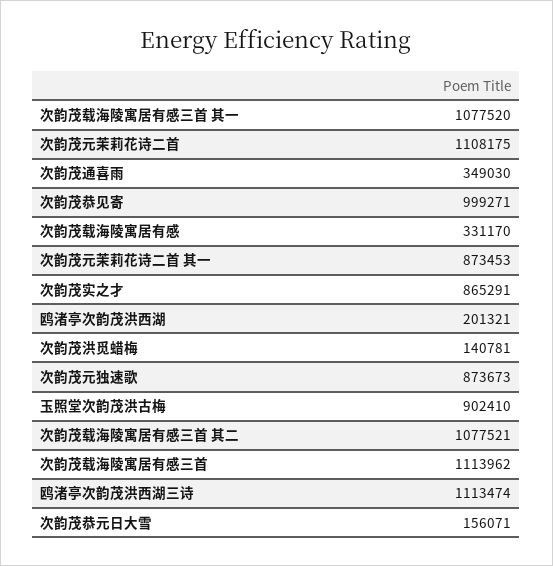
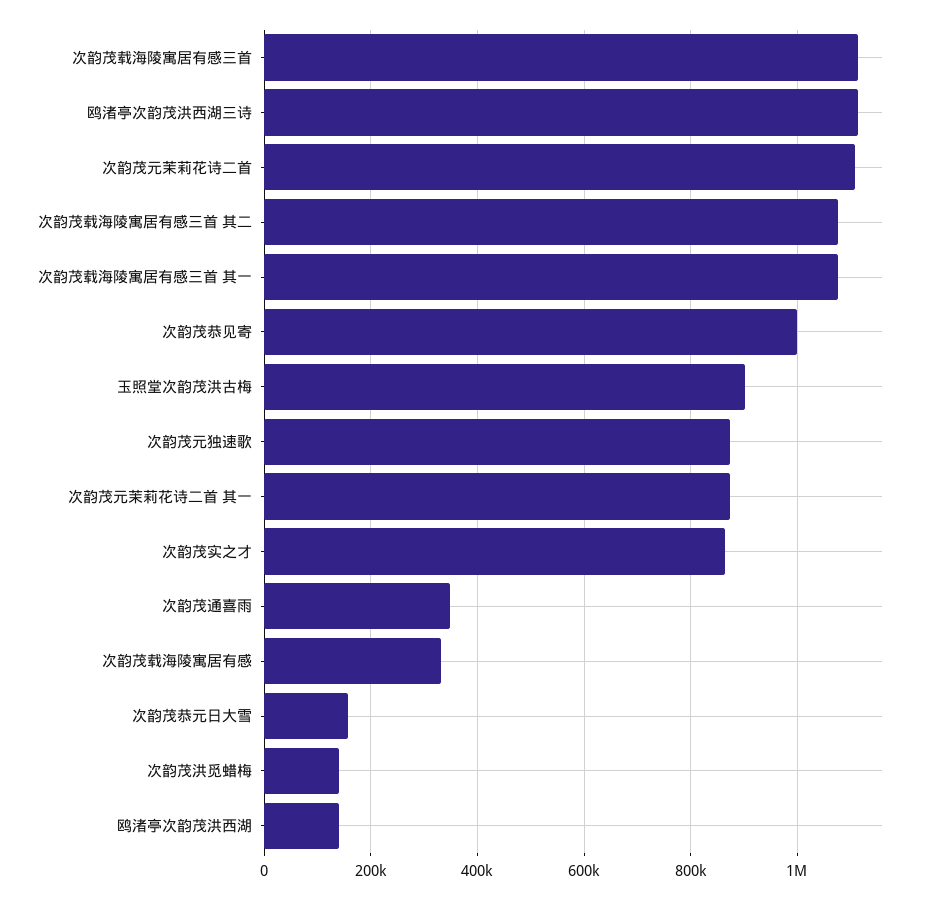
  {
    "次韵茂载海陵寓居有感三首 其一": 1077520,
    "次韵茂元茉莉花诗二首": 1108175,
    "次韵茂通喜雨": 349030,
    "次韵茂恭见寄": 999271,
    "次韵茂载海陵寓居有感": 331170,
    "次韵茂元茉莉花诗二首 其一": 873453,
    "次韵茂实之才": 865291,
-   "鸥渚亭次韵茂洪西湖": 201321,
+   "鸥渚亭次韵茂洪西湖": 140000,
    "次韵茂洪觅蜡梅": 140781,
    "次韵茂元独速歌": 873673,
    "玉照堂次韵茂洪古梅": 902410,
    "次韵茂载海陵寓居有感三首 其二": 1077521,
    "次韵茂载海陵寓居有感三首": 1113962,
    "鸥渚亭次韵茂洪西湖三诗": 1113474,
    "次韵茂恭元日大雪": 156071
  }

